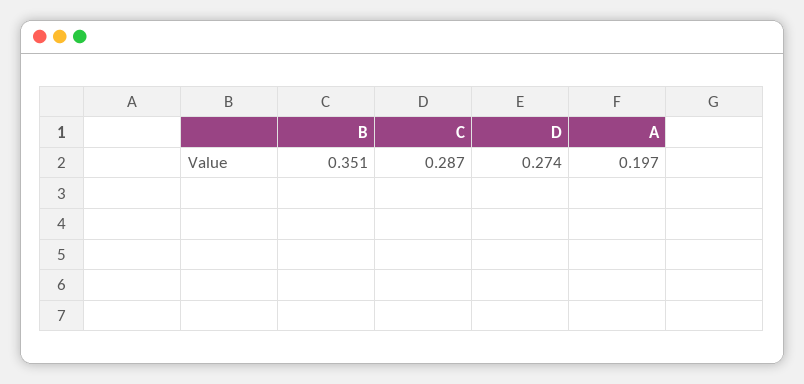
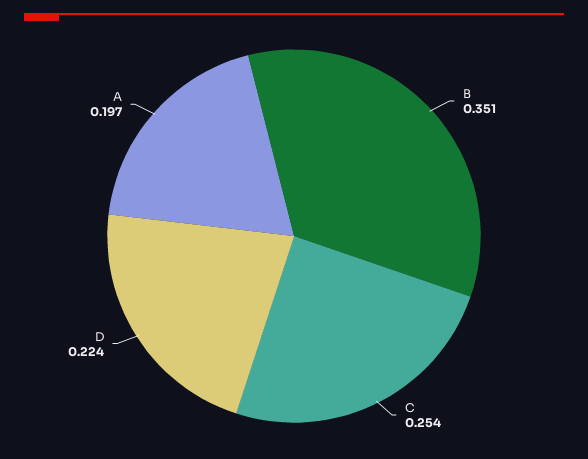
  {
    "B": 0.351,
-   "C": 0.287,
+   "C": 0.254,
-   "D": 0.274,
+   "D": 0.224,
    "A": 0.197
  }

